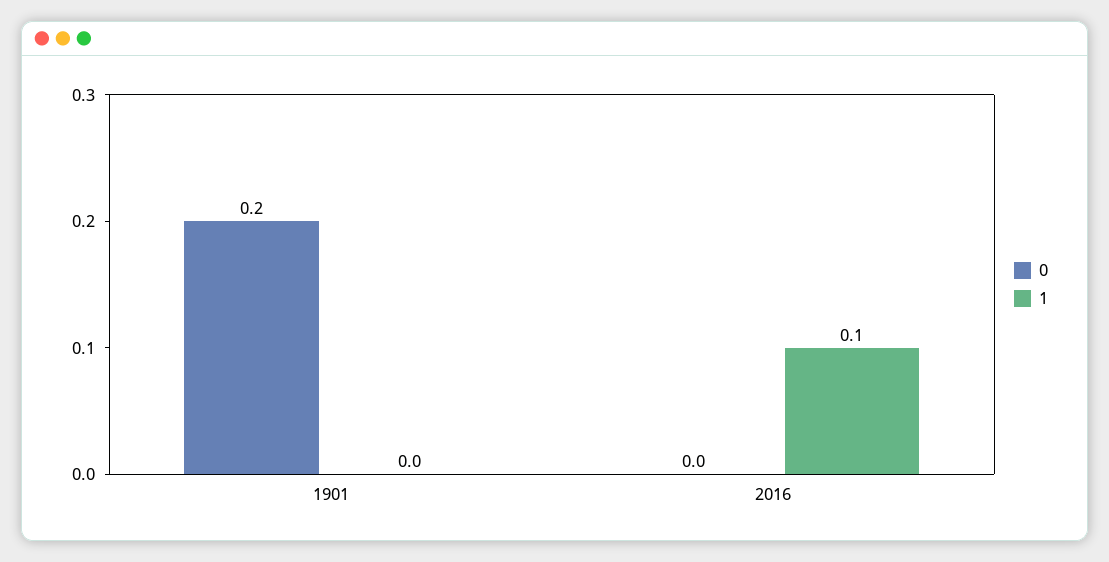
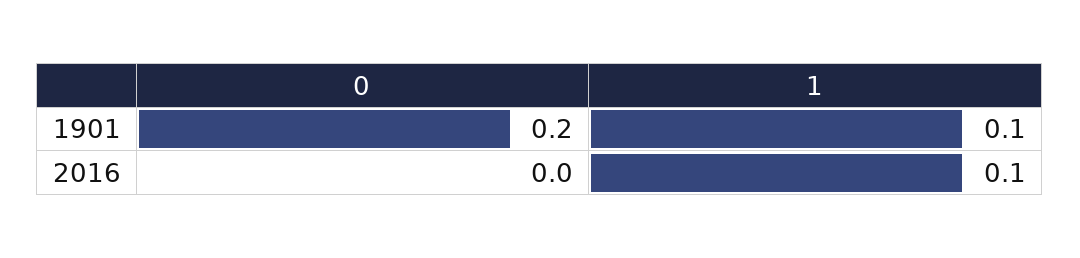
  {
    "0": {
      "1901": 0.2,
      "2016": 0
    },
    "1": {
-     "1901": 0,
+     "1901": 0.1,
      "2016": 0.1
    }
  }

